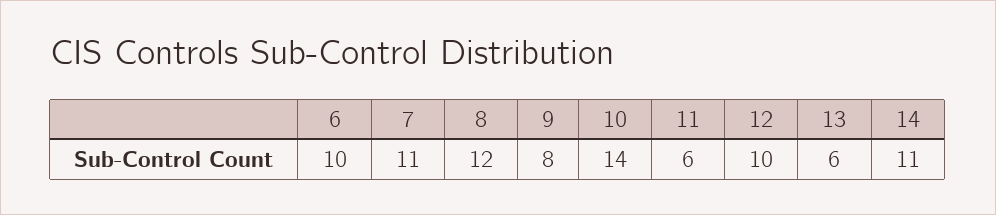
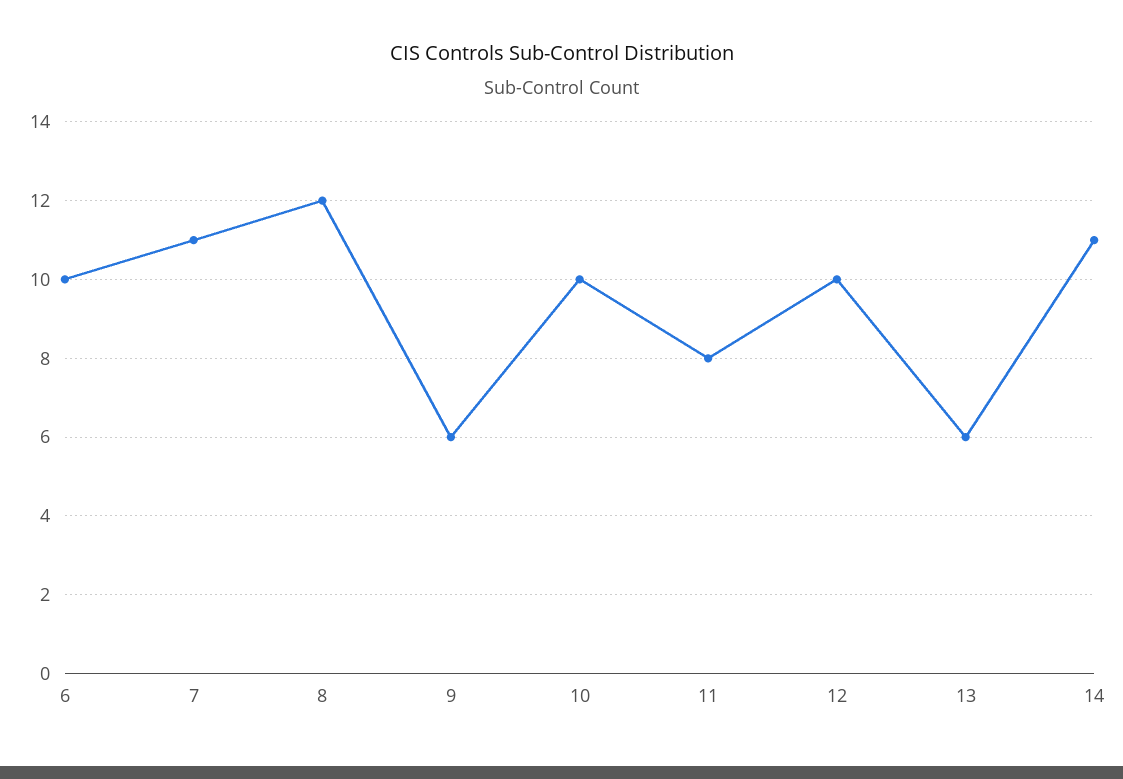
  {
    "6": 10,
    "7": 11,
    "8": 12,
-   "9": 8,
+   "9": 6,
-   "10": 14,
+   "10": 10,
-   "11": 6,
+   "11": 8,
    "12": 10,
    "13": 6,
    "14": 11
  }

